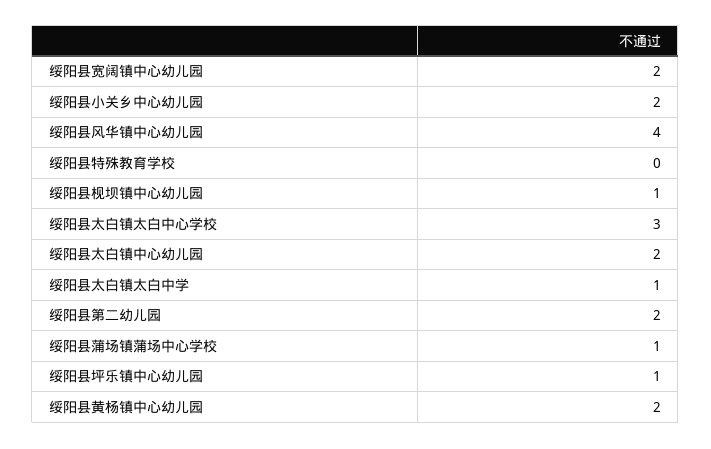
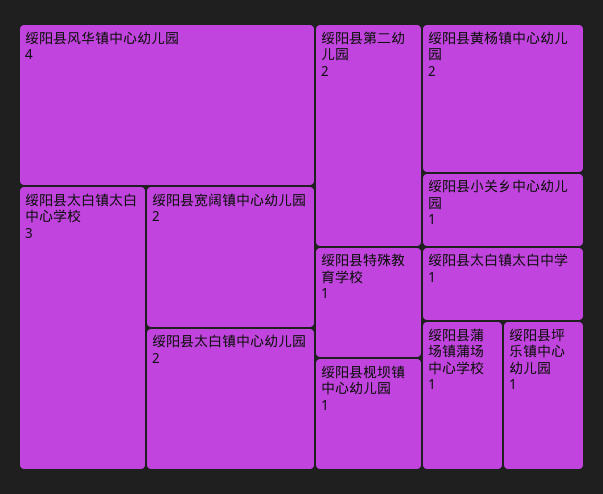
  {
    "绥阳县宽阔镇中心幼儿园": 2,
-   "绥阳县小关乡中心幼儿园": 2,
+   "绥阳县小关乡中心幼儿园": 1,
    "绥阳县风华镇中心幼儿园": 4,
-   "绥阳县特殊教育学校": 0,
+   "绥阳县特殊教育学校": 1,
    "绥阳县枧坝镇中心幼儿园": 1,
    "绥阳县太白镇太白中心学校": 3,
    "绥阳县太白镇中心幼儿园": 2,
    "绥阳县太白镇太白中学": 1,
    "绥阳县第二幼儿园": 2,
    "绥阳县蒲场镇蒲场中心学校": 1,
    "绥阳县坪乐镇中心幼儿园": 1,
    "绥阳县黄杨镇中心幼儿园": 2
  }

